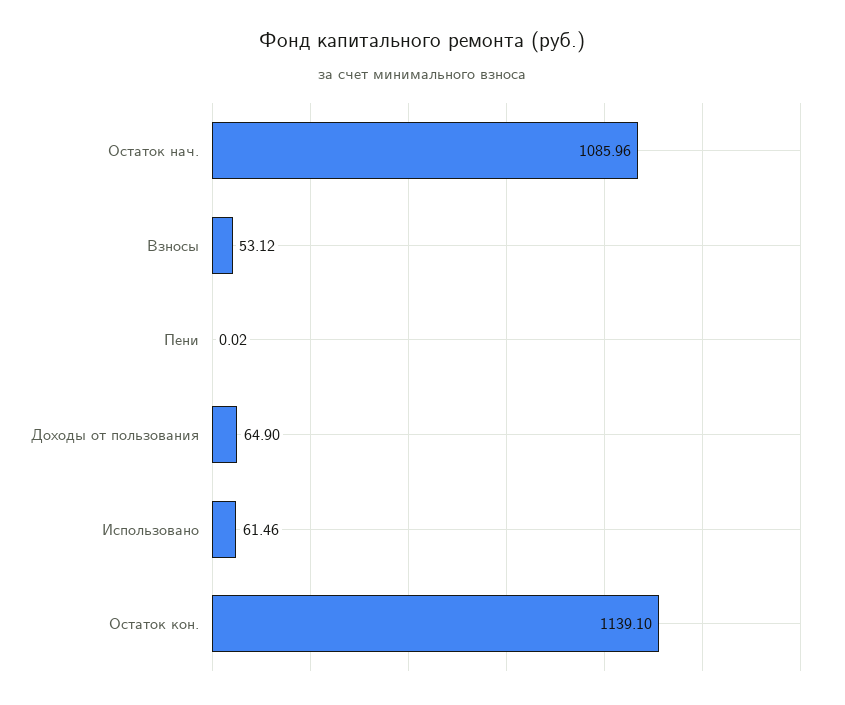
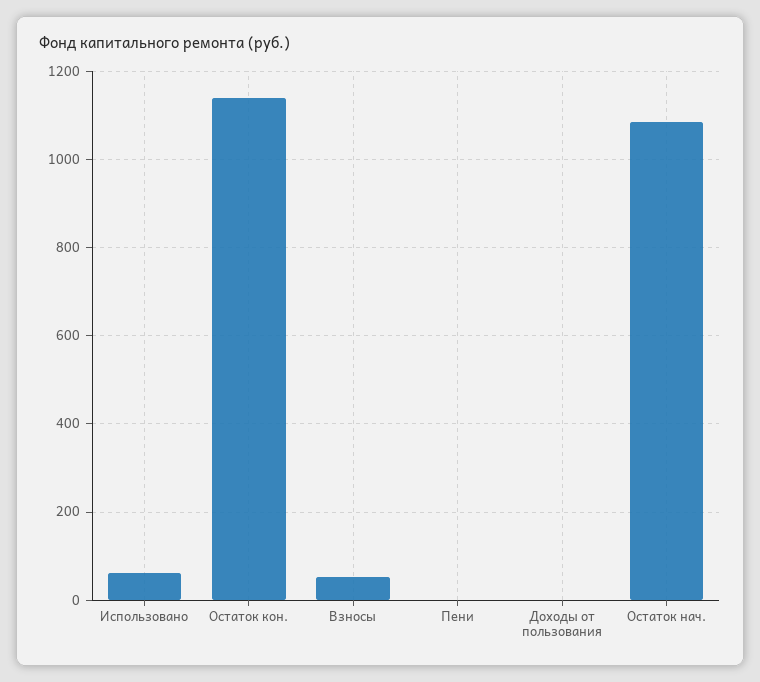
  {
    "Остаток нач.": 1085.96,
    "Взносы": 53.12,
    "Пени": 0.02,
-   "Доходы от пользования": 64.9,
+   "Доходы от пользования": 0,
    "Использовано": 61.46,
    "Остаток кон.": 1139.1
  }

